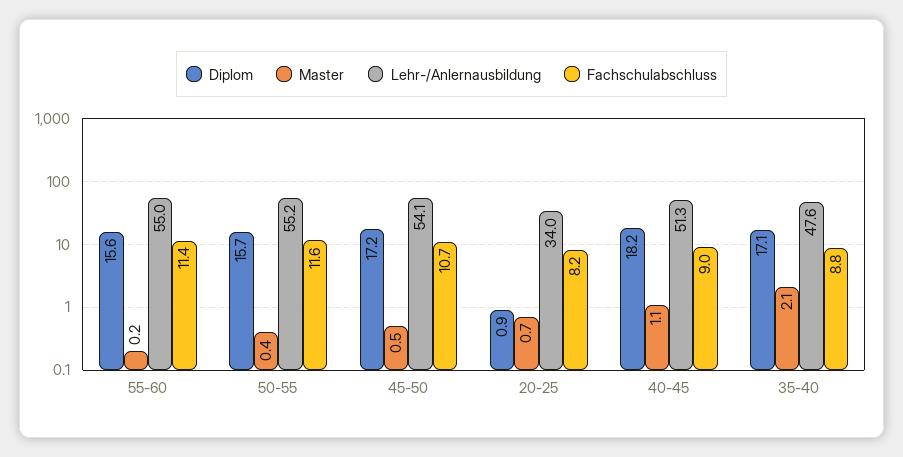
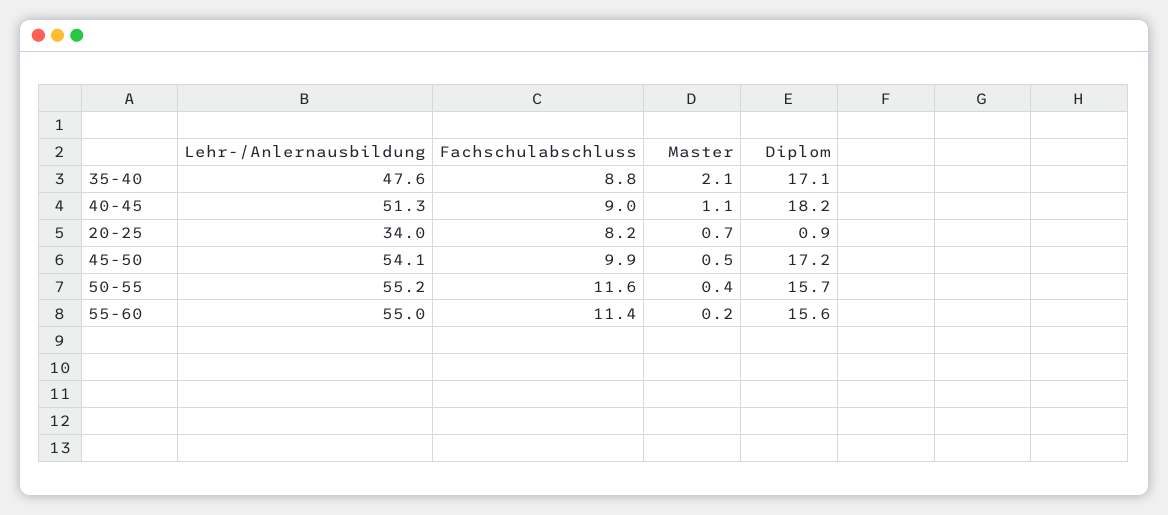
  {
    "Diplom": {
      "55-60": 15.6,
      "50-55": 15.7,
      "45-50": 17.2,
      "20-25": 0.9,
      "40-45": 18.2,
      "35-40": 17.1
    },
    "Master": {
      "55-60": 0.2,
      "50-55": 0.4,
      "45-50": 0.5,
      "20-25": 0.7,
      "40-45": 1.1,
      "35-40": 2.1
    },
    "Lehr-/Anlernausbildung": {
      "55-60": 55,
      "50-55": 55.2,
      "45-50": 54.1,
      "20-25": 34,
      "40-45": 51.3,
      "35-40": 47.6
    },
    "Fachschulabschluss": {
      "55-60": 11.4,
      "50-55": 11.6,
-     "45-50": 10.7,
+     "45-50": 9.9,
      "20-25": 8.2,
      "40-45": 9,
      "35-40": 8.8
    }
  }

